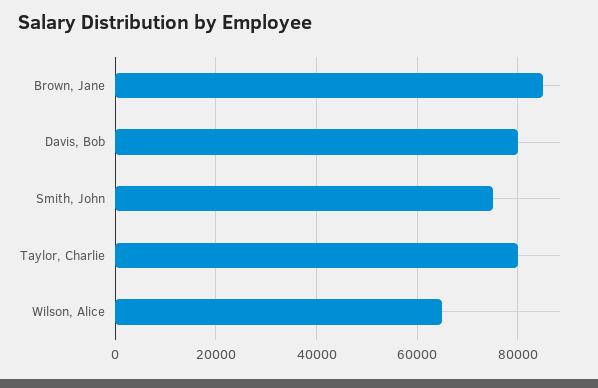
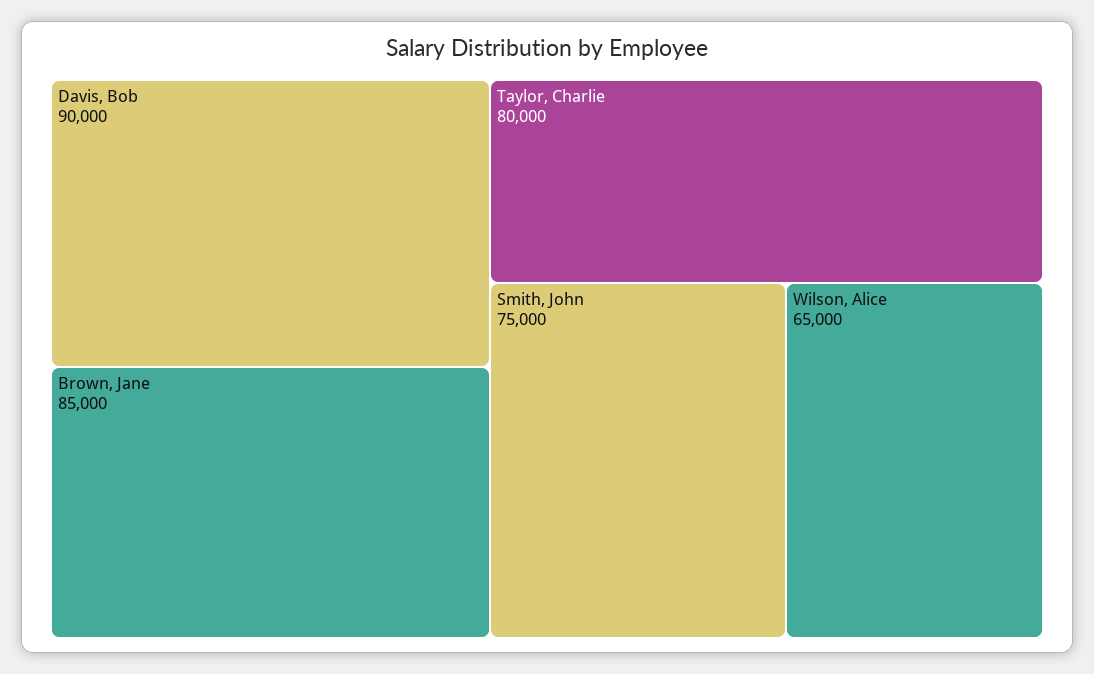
  {
    "Brown, Jane": 85000,
-   "Davis, Bob": 80000,
+   "Davis, Bob": 90000,
    "Smith, John": 75000,
    "Taylor, Charlie": 80000,
    "Wilson, Alice": 65000
  }

